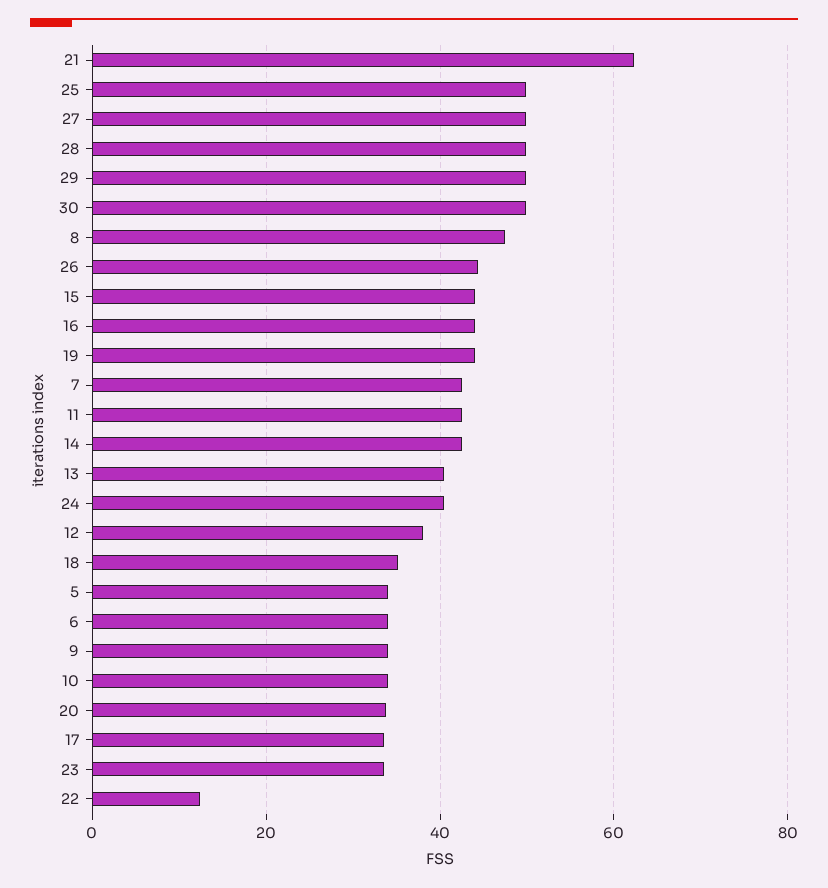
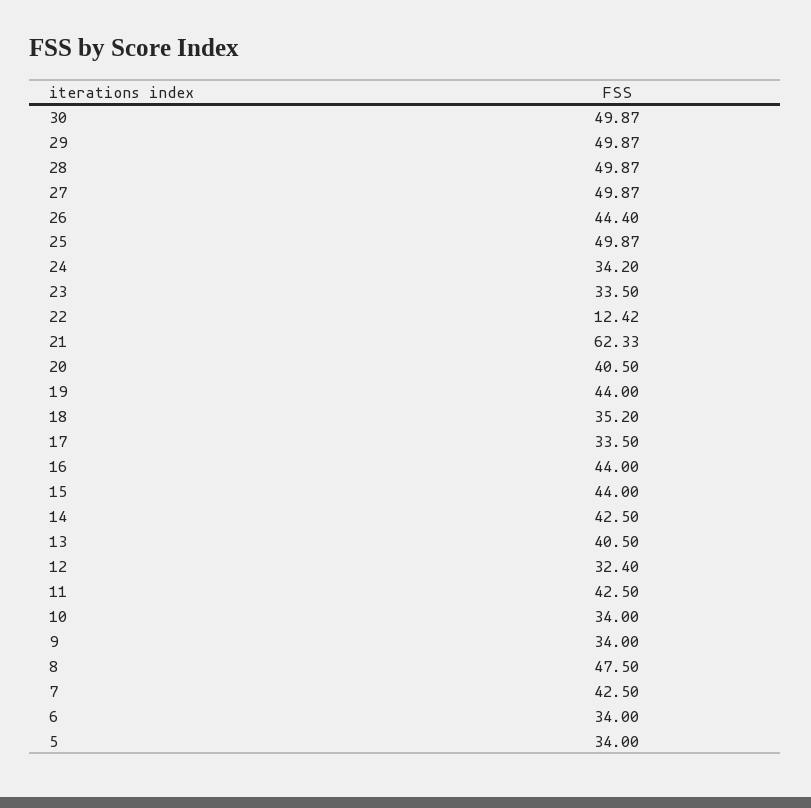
  {
    "21": 62.33,
    "25": 49.87,
    "27": 49.87,
    "28": 49.87,
    "29": 49.87,
    "30": 49.87,
    "8": 47.5,
    "26": 44.4,
    "15": 44,
    "16": 44,
    "19": 44,
    "7": 42.5,
    "11": 42.5,
    "14": 42.5,
    "13": 40.5,
-   "24": 40,
+   "24": 34.2,
-   "12": 38,
+   "12": 32.4,
    "18": 35.2,
    "5": 34,
    "6": 34,
    "9": 34,
    "10": 34,
-   "20": 34,
+   "20": 40.5,
    "17": 33.5,
    "23": 33.5,
    "22": 12.42
  }

